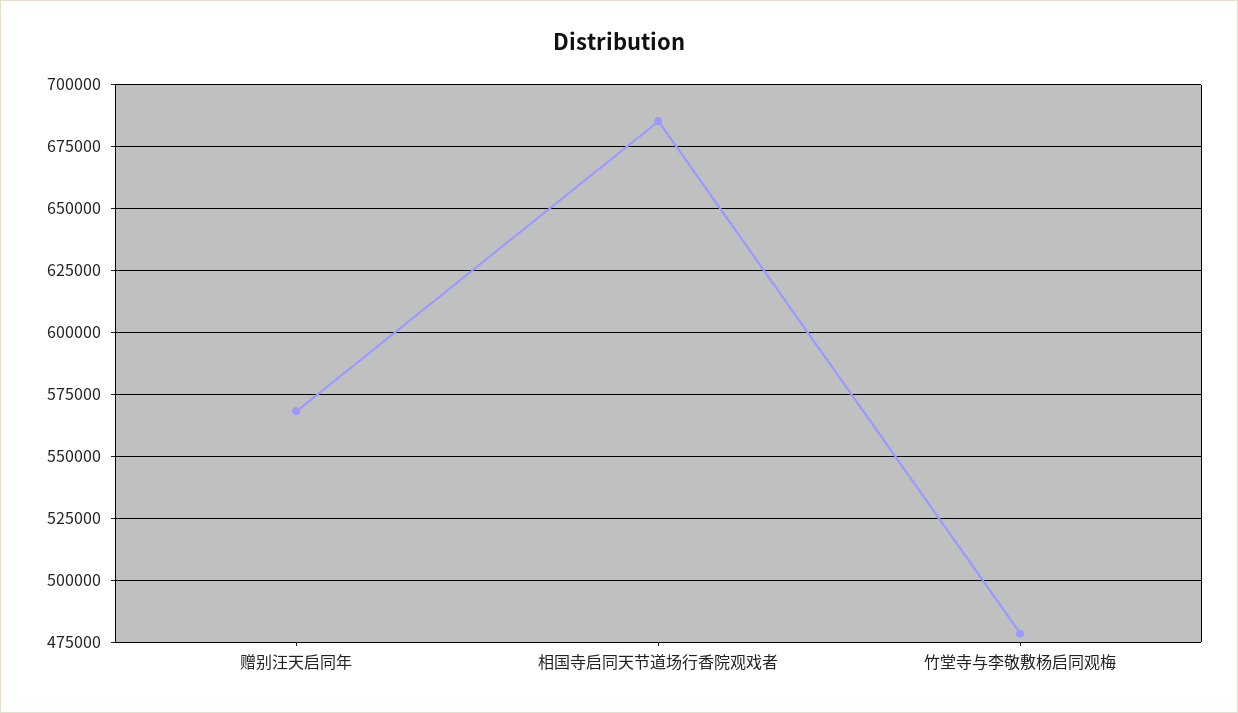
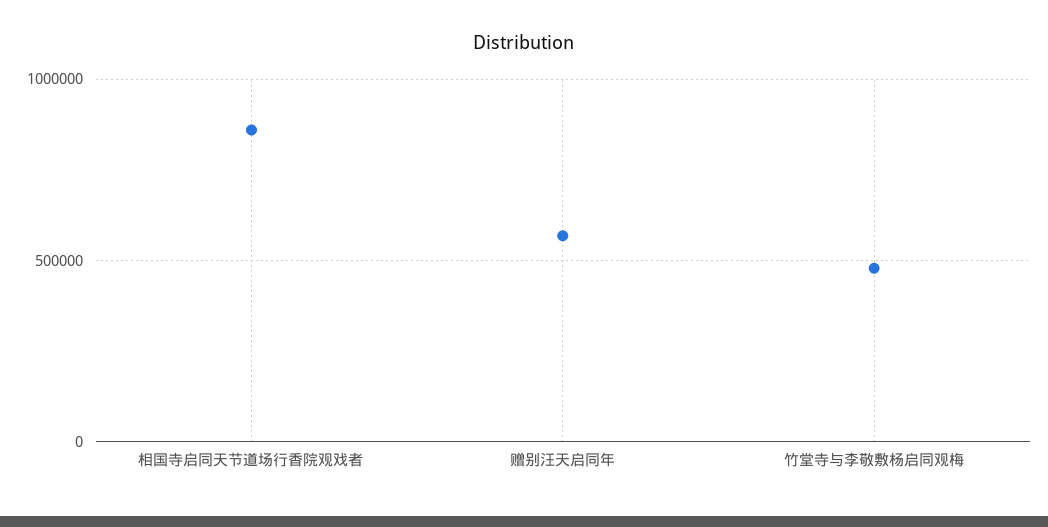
  {
    "赠别汪天启同年": 567500,
-   "相国寺启同天节道场行香院观戏者": 685000,
+   "相国寺启同天节道场行香院观戏者": 850000,
    "竹堂寺与李敬敷杨启同观梅": 477500
  }

